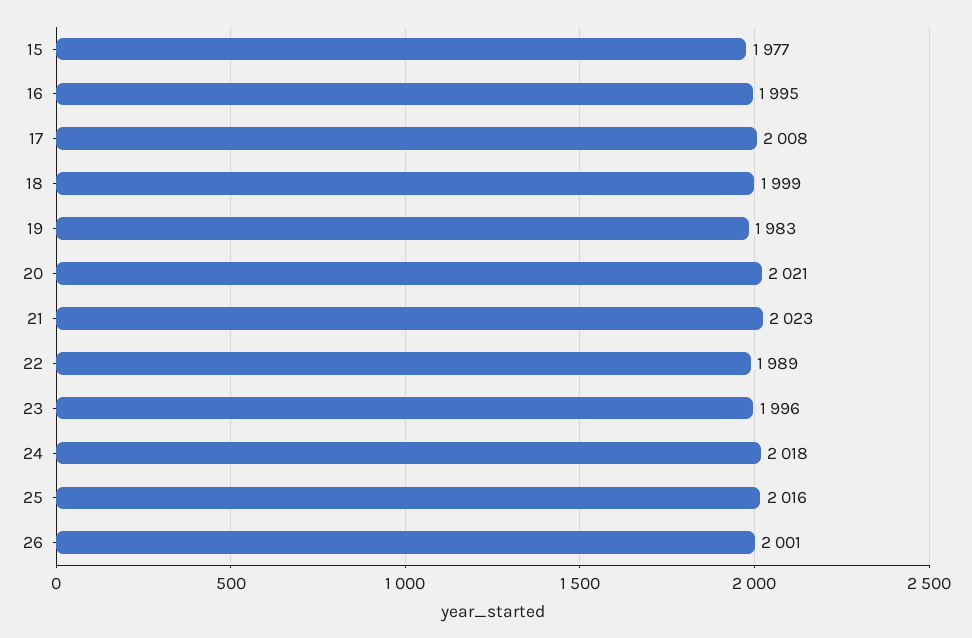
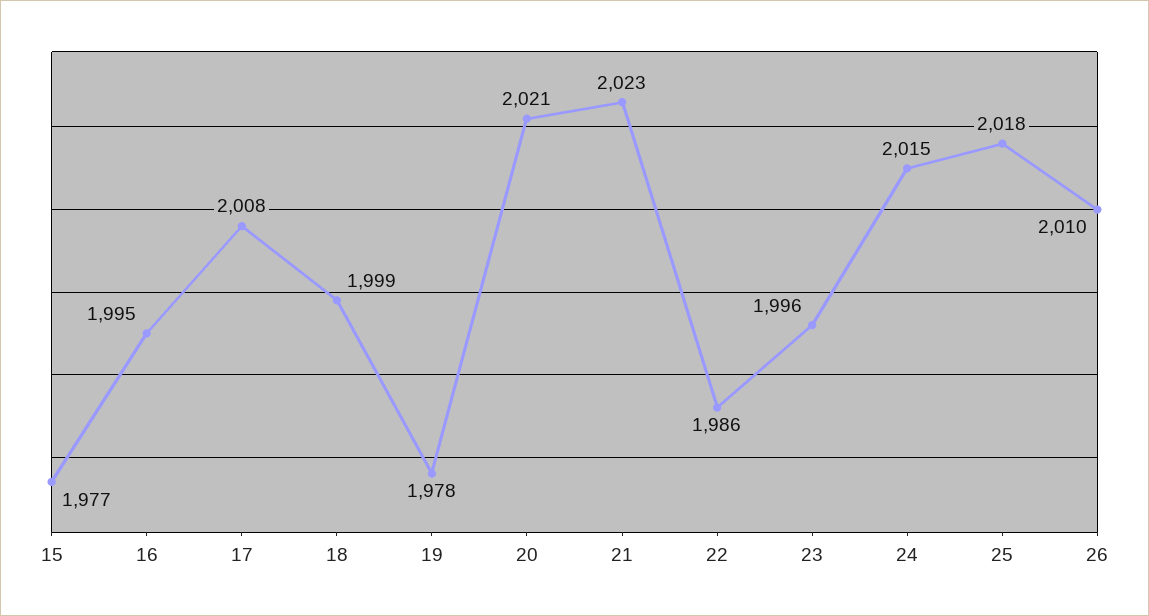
  {
    "15": 1977,
    "16": 1995,
    "17": 2008,
    "18": 1999,
-   "19": 1983,
+   "19": 1978,
    "20": 2021,
    "21": 2023,
-   "22": 1989,
+   "22": 1986,
    "23": 1996,
-   "24": 2018,
+   "24": 2015,
-   "25": 2016,
+   "25": 2018,
-   "26": 2001
+   "26": 2010
  }

